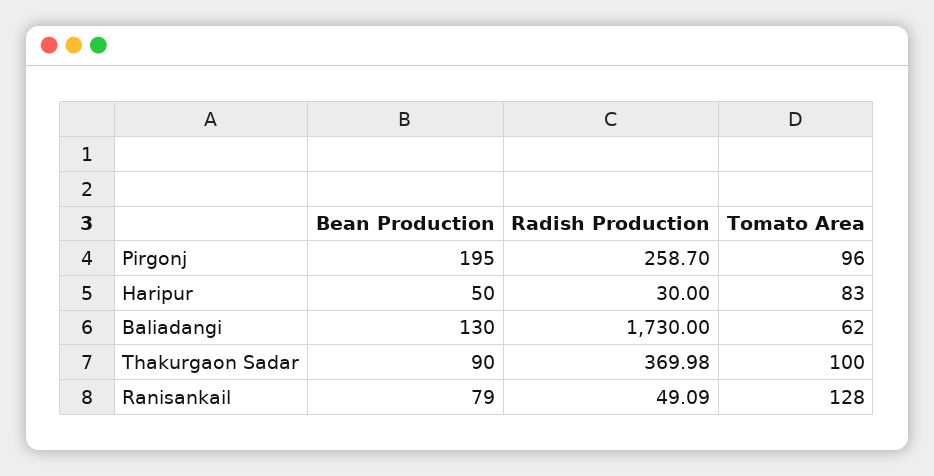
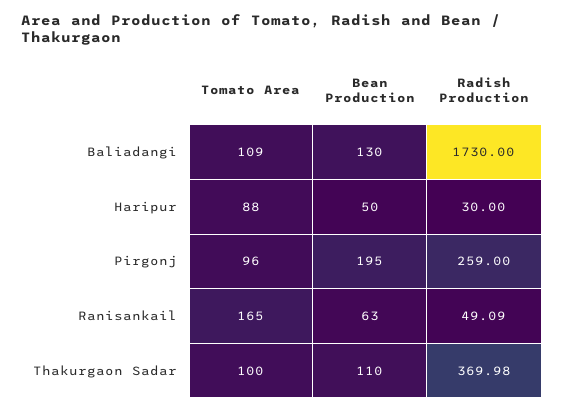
  {
    "Bean Production": {
      "Pirgonj": 195,
      "Haripur": 50,
      "Baliadangi": 130,
-     "Thakurgaon Sadar": 90,
+     "Thakurgaon Sadar": 110,
-     "Ranisankail": 79
+     "Ranisankail": 63
    },
    "Radish Production": {
-     "Pirgonj": 258.7,
+     "Pirgonj": 259,
      "Haripur": 30,
      "Baliadangi": 1730,
      "Thakurgaon Sadar": 369.98,
      "Ranisankail": 49.09
    },
    "Tomato Area": {
      "Pirgonj": 96,
-     "Haripur": 83,
+     "Haripur": 88,
-     "Baliadangi": 62,
+     "Baliadangi": 109,
      "Thakurgaon Sadar": 100,
-     "Ranisankail": 128
+     "Ranisankail": 165
    }
  }

